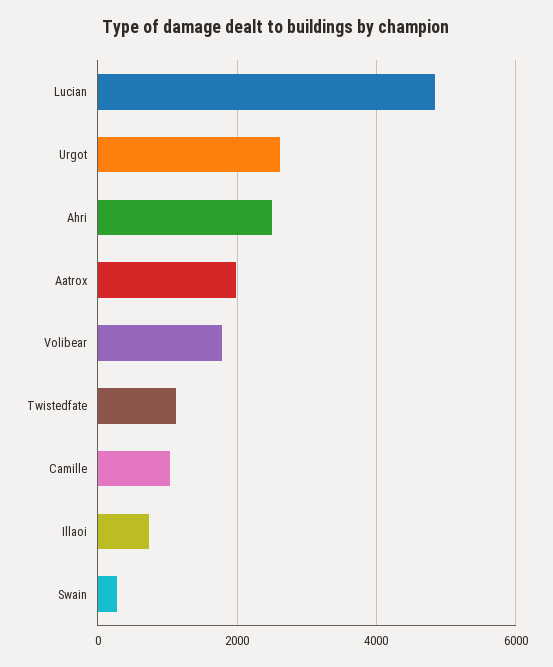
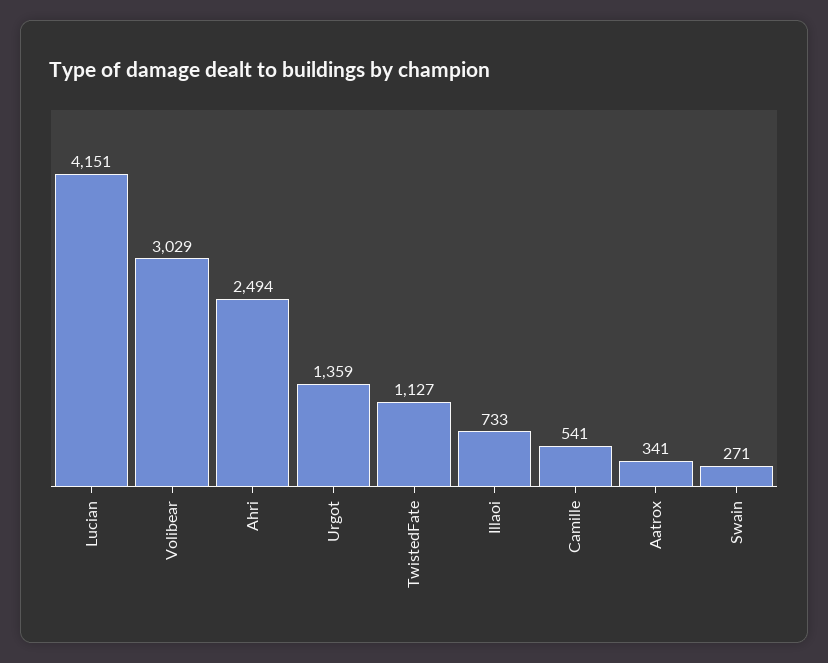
  {
-   "Lucian": 4800,
+   "Lucian": 4151,
-   "Urgot": 2600,
+   "Urgot": 1359,
    "Ahri": 2494,
-   "Aatrox": 2000,
+   "Aatrox": 341,
-   "Volibear": 1800,
+   "Volibear": 3029,
    "Twistedfate": 1127,
-   "Camille": 1000,
+   "Camille": 541,
    "Illaoi": 733,
    "Swain": 271
  }

